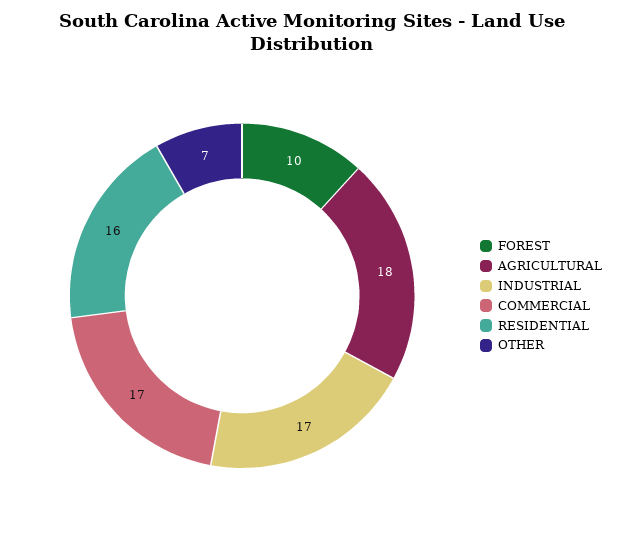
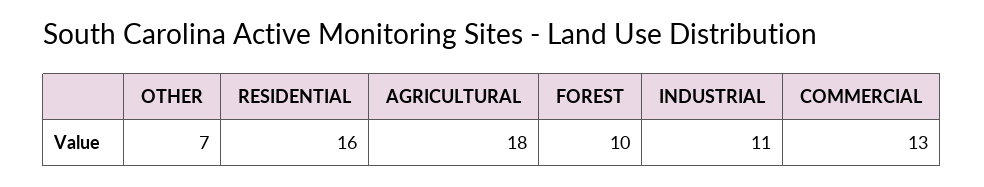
  {
    "FOREST": 10,
    "AGRICULTURAL": 18,
-   "INDUSTRIAL": 17,
+   "INDUSTRIAL": 11,
-   "COMMERCIAL": 17,
+   "COMMERCIAL": 13,
    "RESIDENTIAL": 16,
    "OTHER": 7
  }

